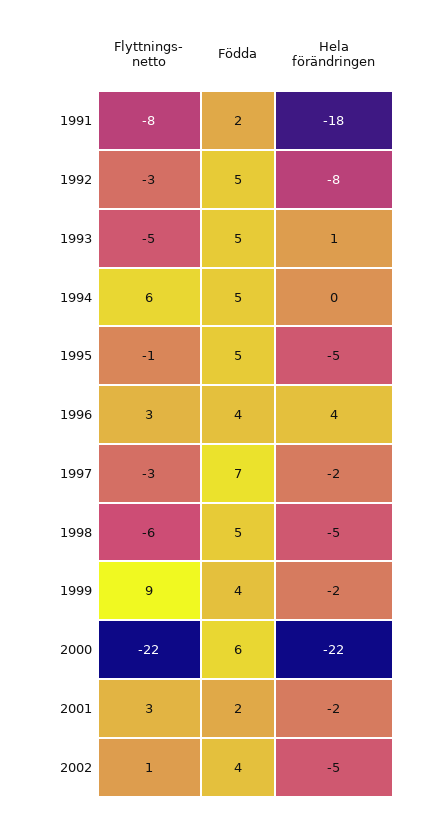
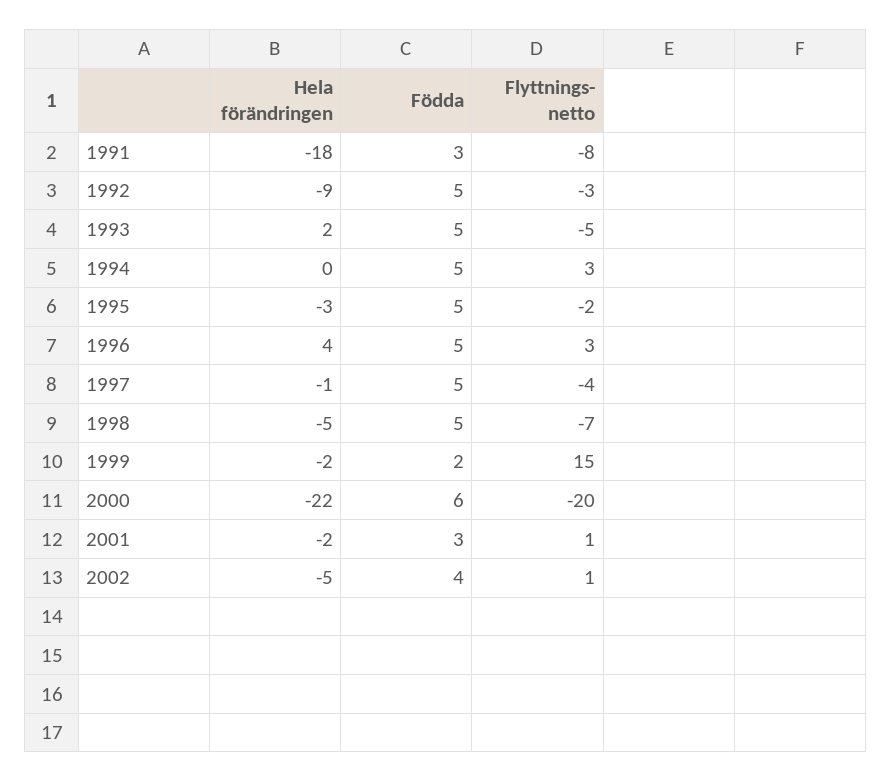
  {
    "Flyttnings- netto": {
      "1991": -8,
      "1992": -3,
      "1993": -5,
-     "1994": 6,
+     "1994": 3,
-     "1995": -1,
+     "1995": -2,
      "1996": 3,
-     "1997": -3,
+     "1997": -4,
-     "1998": -6,
+     "1998": -7,
-     "1999": 9,
+     "1999": 15,
-     "2000": -22,
+     "2000": -20,
-     "2001": 3,
+     "2001": 1,
      "2002": 1
    },
    "Födda": {
-     "1991": 2,
+     "1991": 3,
      "1992": 5,
      "1993": 5,
      "1994": 5,
      "1995": 5,
-     "1996": 4,
+     "1996": 5,
-     "1997": 7,
+     "1997": 5,
      "1998": 5,
-     "1999": 4,
+     "1999": 2,
      "2000": 6,
-     "2001": 2,
+     "2001": 3,
      "2002": 4
    },
    "Hela förändringen": {
      "1991": -18,
-     "1992": -8,
+     "1992": -9,
-     "1993": 1,
+     "1993": 2,
      "1994": 0,
-     "1995": -5,
+     "1995": -3,
      "1996": 4,
-     "1997": -2,
+     "1997": -1,
      "1998": -5,
      "1999": -2,
      "2000": -22,
      "2001": -2,
      "2002": -5
    }
  }

